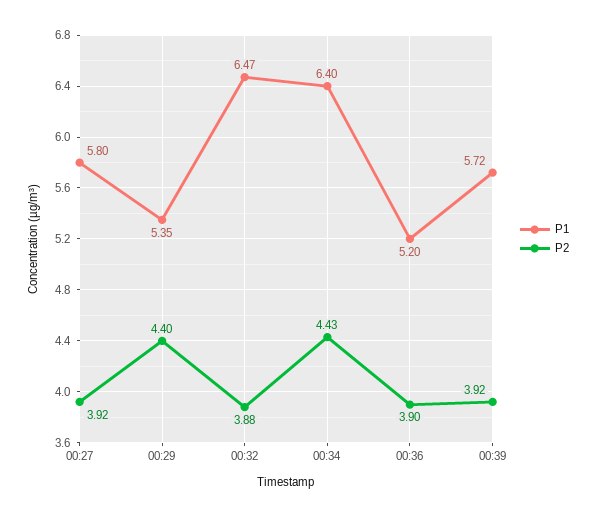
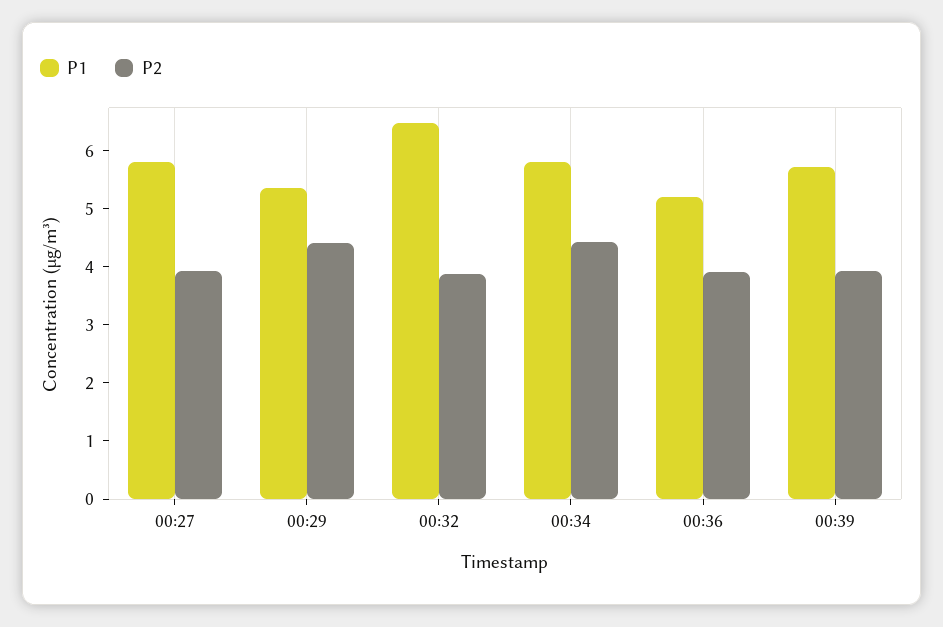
  {
    "P1": {
      "00:27": 5.8,
      "00:29": 5.35,
      "00:32": 6.47,
-     "00:34": 6.4,
+     "00:34": 5.8,
      "00:36": 5.2,
      "00:39": 5.72
    },
    "P2": {
      "00:27": 3.92,
      "00:29": 4.4,
      "00:32": 3.88,
      "00:34": 4.43,
      "00:36": 3.9,
      "00:39": 3.92
    }
  }

